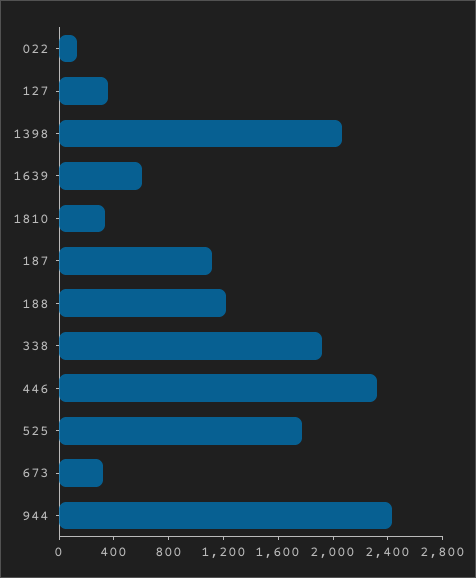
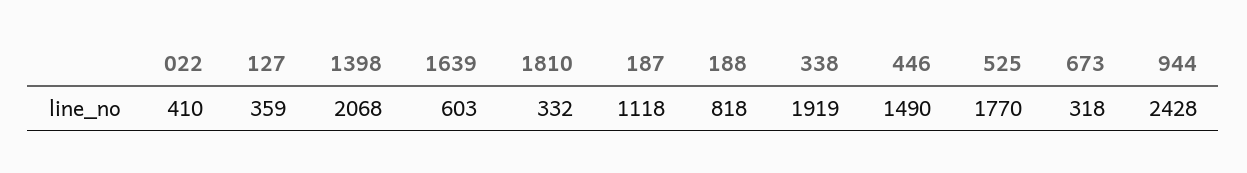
  {
-   "022": 100,
+   "022": 410,
    "127": 359,
    "1398": 2068,
    "1639": 603,
    "1810": 332,
    "187": 1118,
-   "188": 1200,
+   "188": 818,
    "338": 1919,
-   "446": 2300,
+   "446": 1490,
    "525": 1770,
    "673": 318,
    "944": 2428
  }

